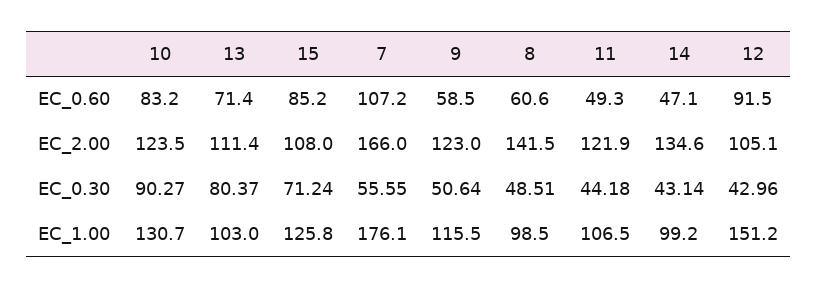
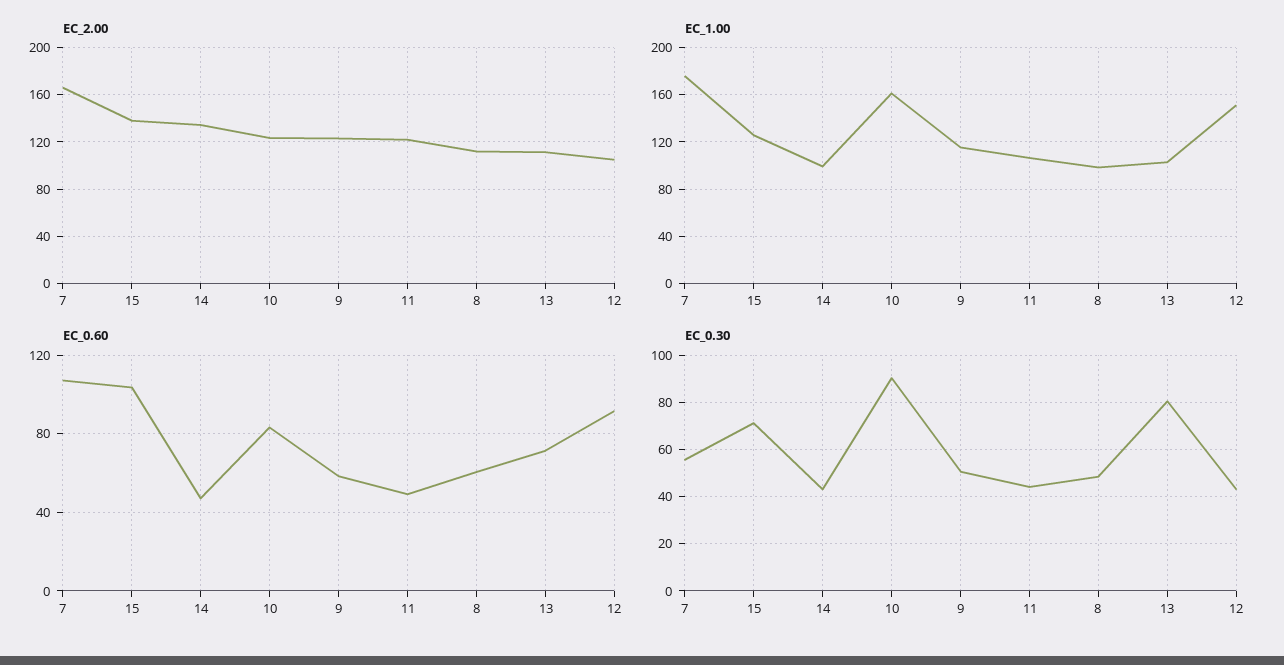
  {
    "EC_0.60": {
      "10": 83.2,
      "13": 71.4,
-     "15": 85.2,
+     "15": 105,
      "7": 107.2,
      "9": 58.5,
      "8": 60.6,
      "11": 49.3,
      "14": 47.1,
      "12": 91.5
    },
    "EC_2.00": {
      "10": 123.5,
      "13": 111.4,
-     "15": 108,
+     "15": 140,
      "7": 166,
      "9": 123,
-     "8": 141.5,
+     "8": 110,
      "11": 121.9,
      "14": 134.6,
      "12": 105.1
    },
    "EC_0.30": {
      "10": 90.27,
      "13": 80.37,
      "15": 71.24,
      "7": 55.55,
      "9": 50.64,
      "8": 48.51,
      "11": 44.18,
      "14": 43.14,
      "12": 42.96
    },
    "EC_1.00": {
-     "10": 130.7,
+     "10": 160,
      "13": 103,
      "15": 125.8,
      "7": 176.1,
      "9": 115.5,
      "8": 98.5,
      "11": 106.5,
      "14": 99.2,
      "12": 151.2
    }
  }

